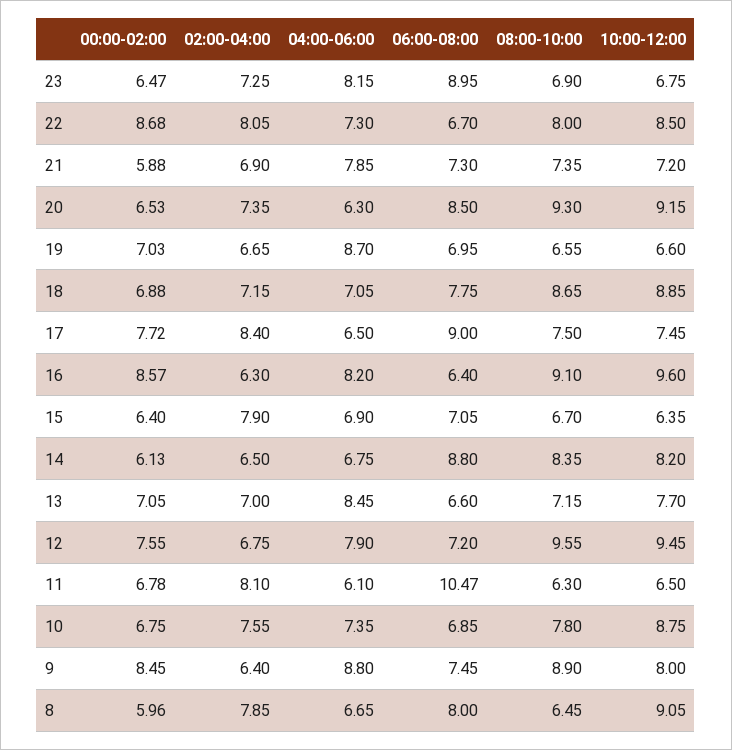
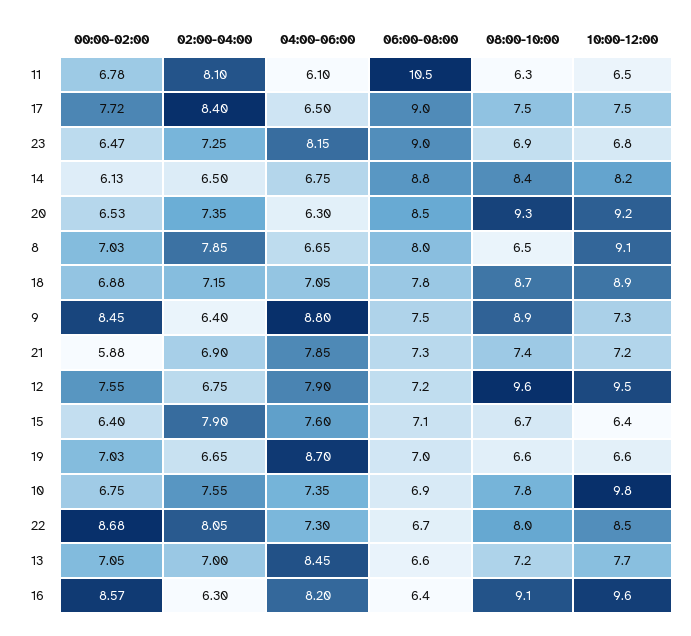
  {
    "00:00-02:00": {
      "23": 6.47,
      "22": 8.68,
      "21": 5.88,
      "20": 6.53,
      "19": 7.03,
      "18": 6.88,
      "17": 7.72,
      "16": 8.57,
      "15": 6.4,
      "14": 6.13,
      "13": 7.05,
      "12": 7.55,
      "11": 6.78,
      "10": 6.75,
      "9": 8.45,
-     "8": 5.96
+     "8": 7.03
    },
    "02:00-04:00": {
      "23": 7.25,
      "22": 8.05,
      "21": 6.9,
      "20": 7.35,
      "19": 6.65,
      "18": 7.15,
      "17": 8.4,
      "16": 6.3,
      "15": 7.9,
      "14": 6.5,
      "13": 7,
      "12": 6.75,
      "11": 8.1,
      "10": 7.55,
      "9": 6.4,
      "8": 7.85
    },
    "04:00-06:00": {
      "23": 8.15,
      "22": 7.3,
      "21": 7.85,
      "20": 6.3,
      "19": 8.7,
      "18": 7.05,
      "17": 6.5,
      "16": 8.2,
-     "15": 6.9,
+     "15": 7.6,
      "14": 6.75,
      "13": 8.45,
      "12": 7.9,
      "11": 6.1,
      "10": 7.35,
      "9": 8.8,
      "8": 6.65
    },
    "06:00-08:00": {
      "23": 8.95,
      "22": 6.7,
      "21": 7.3,
      "20": 8.5,
      "19": 6.95,
      "18": 7.75,
      "17": 9,
      "16": 6.4,
      "15": 7.05,
      "14": 8.8,
      "13": 6.6,
      "12": 7.2,
      "11": 10.47,
      "10": 6.85,
      "9": 7.45,
      "8": 8
    },
    "08:00-10:00": {
      "23": 6.9,
      "22": 8,
      "21": 7.35,
      "20": 9.3,
      "19": 6.55,
      "18": 8.65,
      "17": 7.5,
      "16": 9.1,
      "15": 6.7,
      "14": 8.35,
      "13": 7.15,
      "12": 9.55,
      "11": 6.3,
      "10": 7.8,
      "9": 8.9,
      "8": 6.45
    },
    "10:00-12:00": {
      "23": 6.75,
      "22": 8.5,
      "21": 7.2,
      "20": 9.15,
      "19": 6.6,
      "18": 8.85,
      "17": 7.45,
      "16": 9.6,
      "15": 6.35,
      "14": 8.2,
      "13": 7.7,
      "12": 9.45,
      "11": 6.5,
-     "10": 8.75,
+     "10": 9.8,
-     "9": 8,
+     "9": 7.3,
      "8": 9.05
    }
  }

